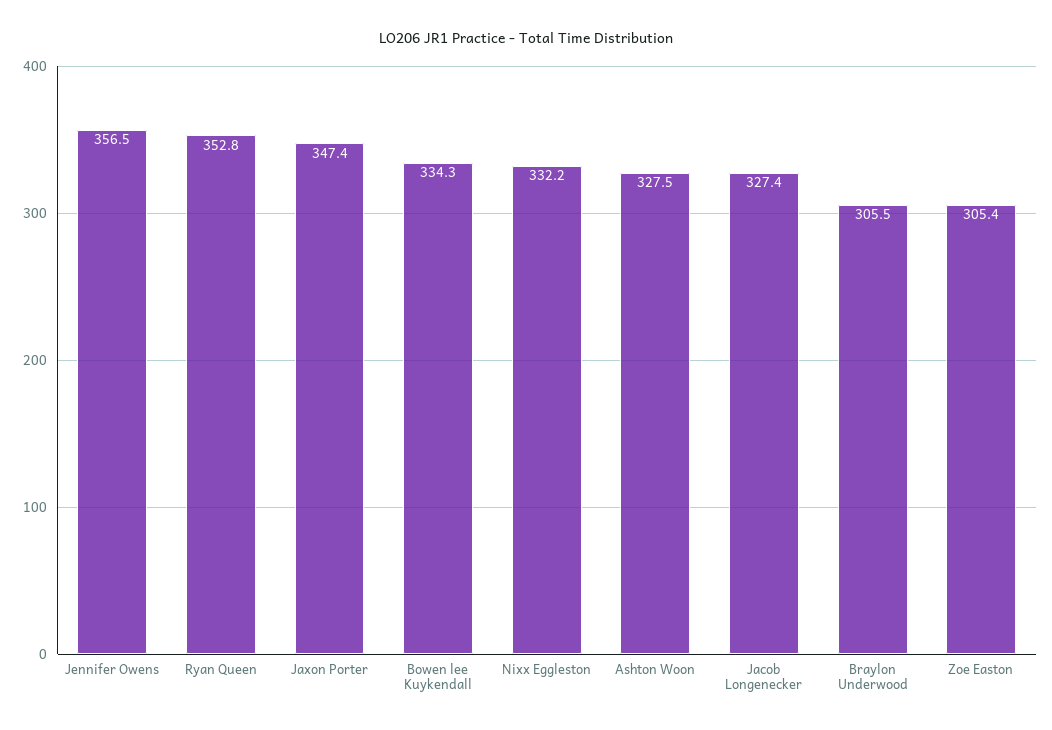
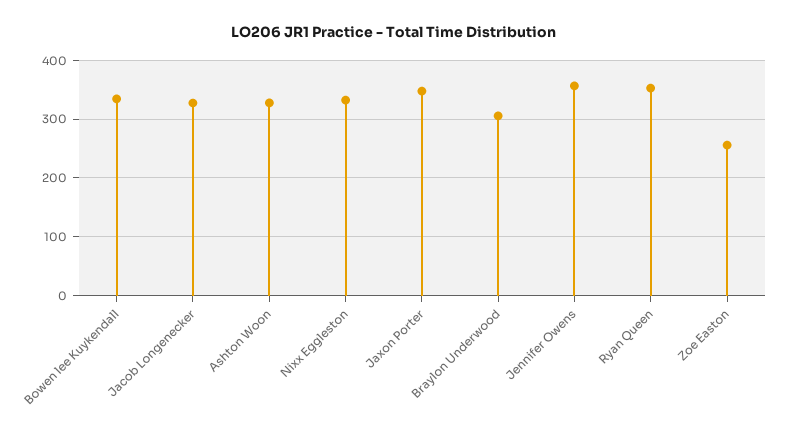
  {
    "Jennifer Owens": 356.5,
    "Ryan Queen": 352.8,
    "Jaxon Porter": 347.4,
    "Bowen lee Kuykendall": 334.3,
    "Nixx Eggleston": 332.2,
    "Ashton Woon": 327.5,
    "Jacob Longenecker": 327.4,
    "Braylon Underwood": 305.5,
-   "Zoe Easton": 305.4
+   "Zoe Easton": 260
  }

